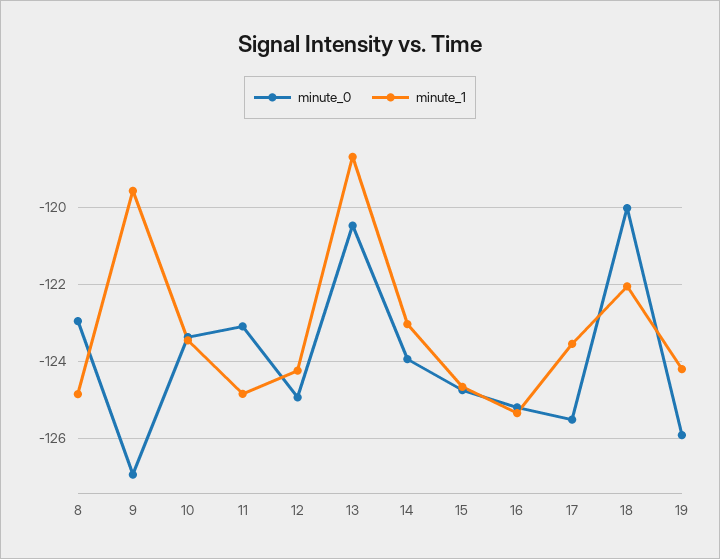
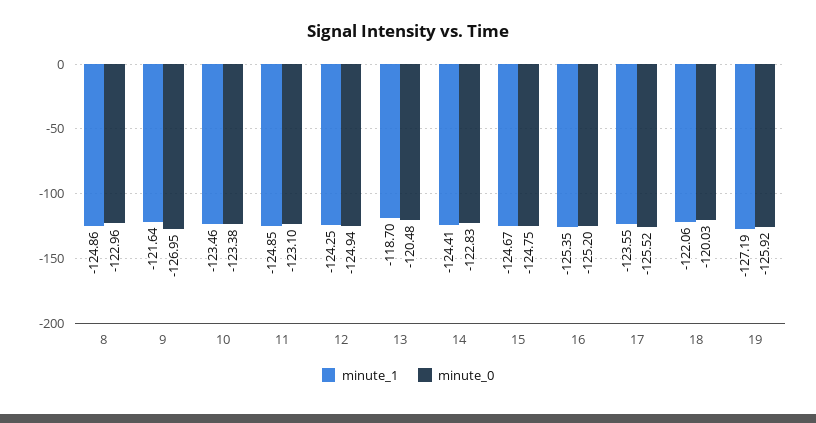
  {
    "minute_0": {
      "8": -122.96,
      "9": -126.95,
      "10": -123.38,
      "11": -123.1,
      "12": -124.94,
      "13": -120.48,
-     "14": -124,
+     "14": -122.83,
      "15": -124.75,
      "16": -125.2,
      "17": -125.52,
      "18": -120.03,
      "19": -125.92
    },
    "minute_1": {
      "8": -124.86,
-     "9": -119.6,
+     "9": -121.64,
      "10": -123.46,
      "11": -124.85,
      "12": -124.25,
      "13": -118.7,
-     "14": -123,
+     "14": -124.41,
      "15": -124.67,
      "16": -125.35,
      "17": -123.55,
      "18": -122.06,
-     "19": -124.2
+     "19": -127.19
    }
  }

